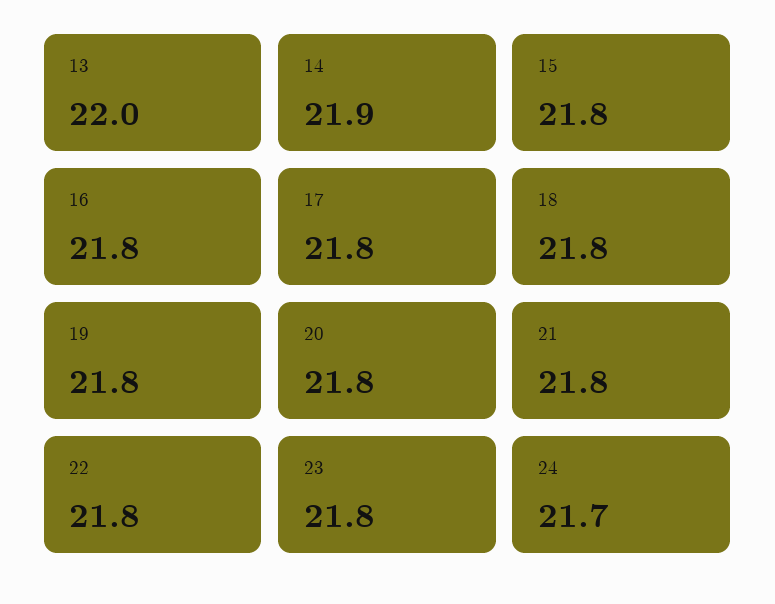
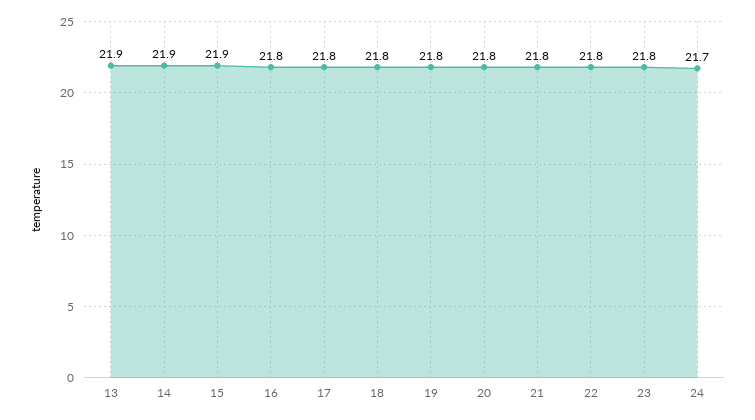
  {
-   "13": 22,
+   "13": 21.9,
    "14": 21.9,
-   "15": 21.8,
+   "15": 21.9,
    "16": 21.8,
    "17": 21.8,
    "18": 21.8,
    "19": 21.8,
    "20": 21.8,
    "21": 21.8,
    "22": 21.8,
    "23": 21.8,
    "24": 21.7
  }

